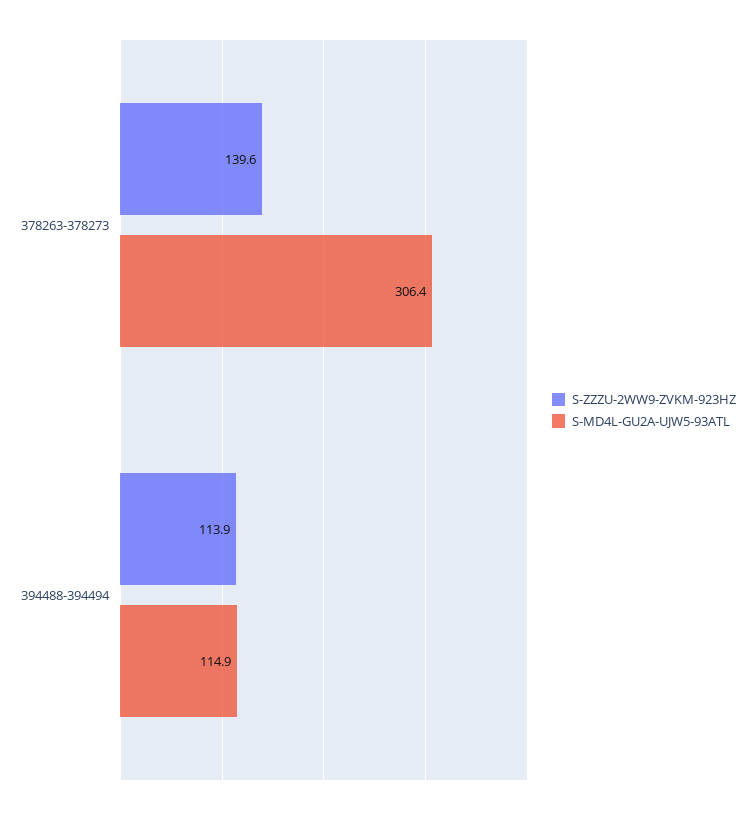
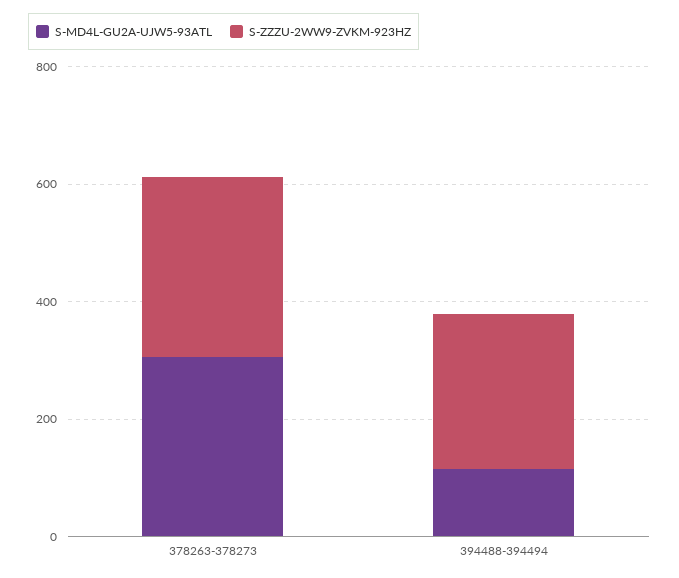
  {
    "S-ZZZU-2WW9-ZVKM-923HZ": {
-     "378263-378273": 139.6,
+     "378263-378273": 300,
-     "394488-394494": 113.9
+     "394488-394494": 250
    },
    "S-MD4L-GU2A-UJW5-93ATL": {
      "378263-378273": 306.4,
      "394488-394494": 114.9
    }
  }

